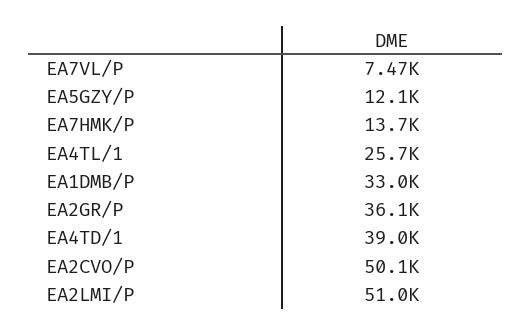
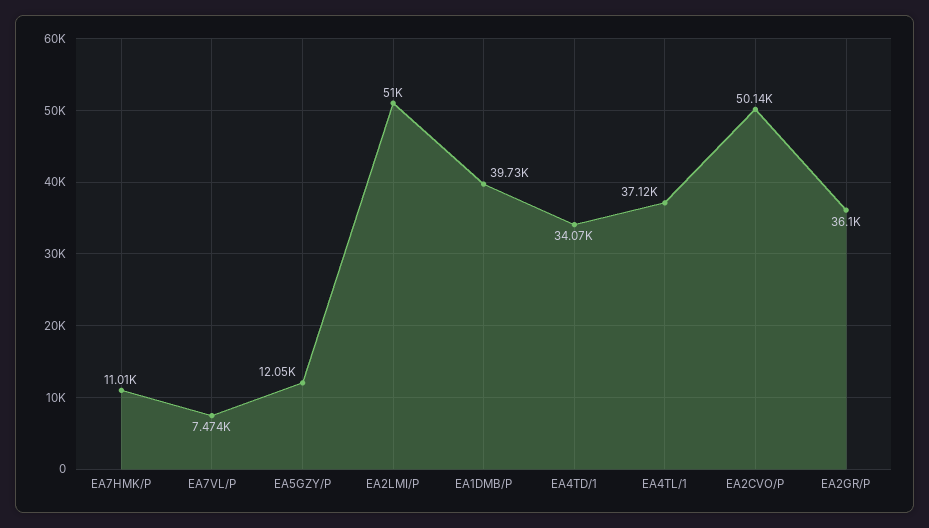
  {
    "EA7VL/P": 7474,
    "EA5GZY/P": 12050,
-   "EA7HMK/P": 13700,
+   "EA7HMK/P": 11010,
-   "EA4TL/1": 25700,
+   "EA4TL/1": 37120,
-   "EA1DMB/P": 33000,
+   "EA1DMB/P": 39730,
    "EA2GR/P": 36100,
-   "EA4TD/1": 39000,
+   "EA4TD/1": 34070,
    "EA2CVO/P": 50140,
    "EA2LMI/P": 51000
  }

